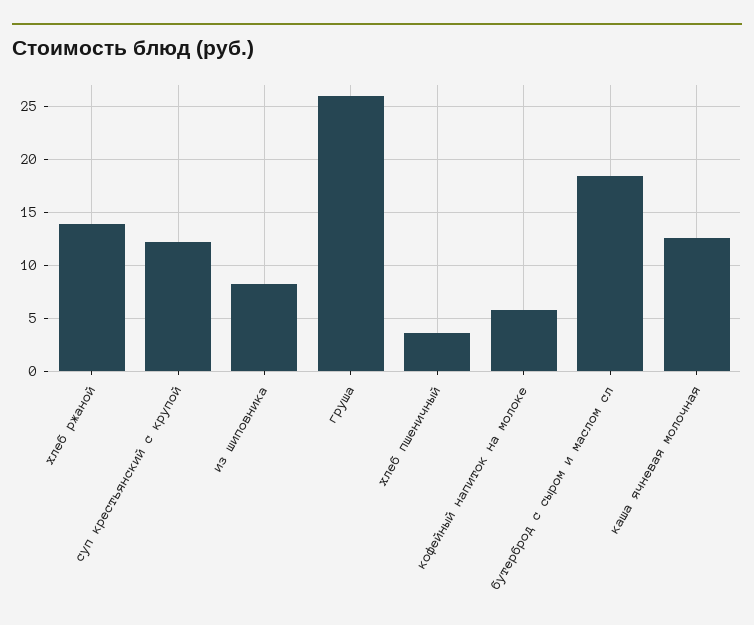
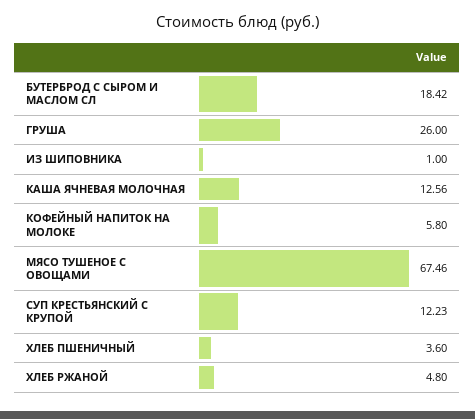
  {
-   "хлеб ржаной": 14,
+   "хлеб ржаной": 4.8,
    "суп крестьянский с крупой": 12.23,
-   "из шиповника": 8,
+   "из шиповника": 1,
    "груша": 26,
    "хлеб пшеничный": 3.6,
    "кофейный напиток на молоке": 5.8,
    "бутерброд с сыром и маслом сл": 18.42,
-   "каша ячневая молочная": 12.56
+   "каша ячневая молочная": 12.56,
+   "МЯСО ТУШЕНОЕ С ОВОЩАМИ": 67.46
  }

